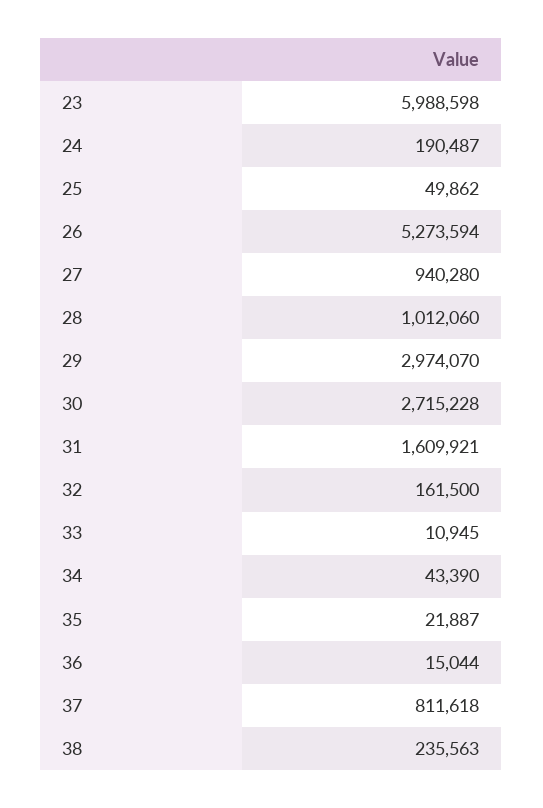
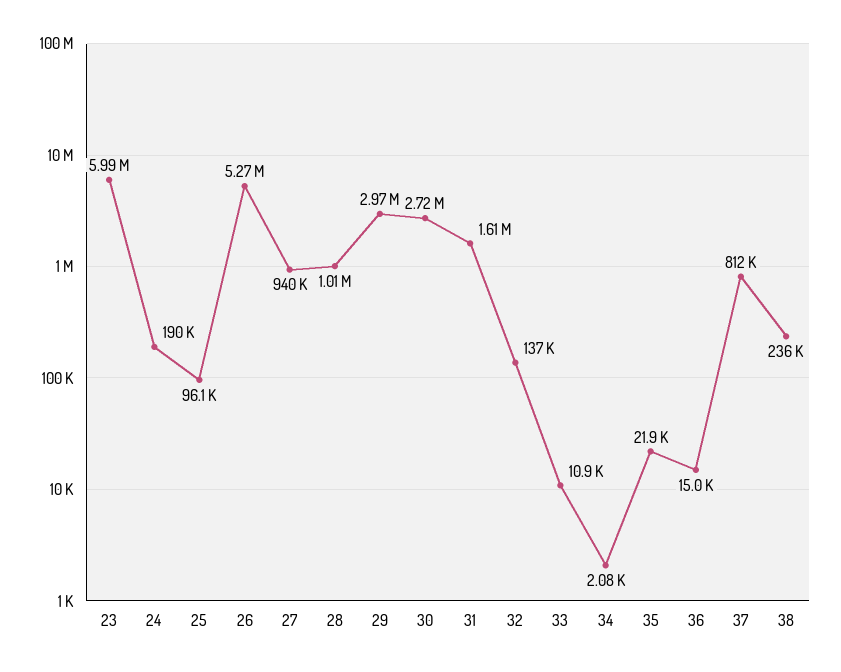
  {
    "23": 5988598,
    "24": 190487,
-   "25": 49862,
+   "25": 96100,
    "26": 5273594,
    "27": 940280,
    "28": 1012060,
    "29": 2974070,
    "30": 2715228,
    "31": 1609921,
-   "32": 161500,
+   "32": 137000,
    "33": 10945,
-   "34": 43390,
+   "34": 2080,
    "35": 21887,
    "36": 15044,
    "37": 811618,
    "38": 235563
  }

